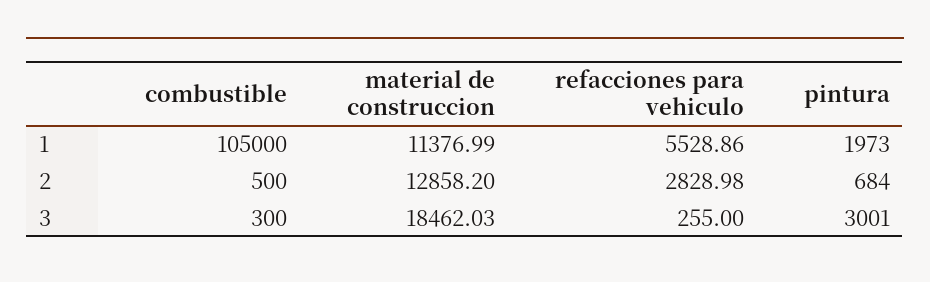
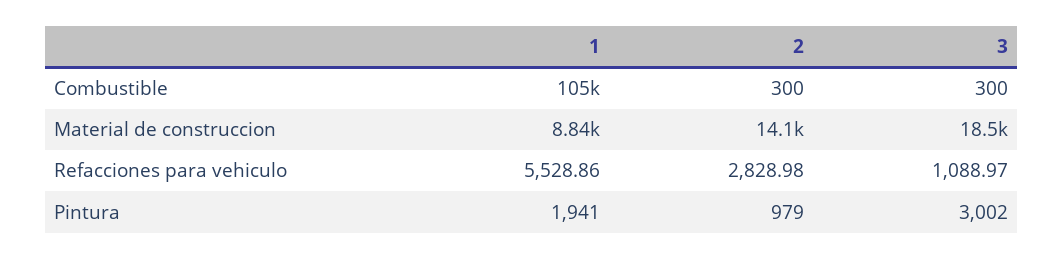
  {
    "combustible": {
      "1": 105000,
-     "2": 500,
+     "2": 300,
      "3": 300
    },
    "material de construccion": {
-     "1": 11376.99,
+     "1": 8840,
-     "2": 12858.2,
+     "2": 14100,
      "3": 18462.03
    },
    "refacciones para vehiculo": {
      "1": 5528.86,
      "2": 2828.98,
-     "3": 255
+     "3": 1088.97
    },
    "pintura": {
-     "1": 1973,
+     "1": 1941,
-     "2": 684,
+     "2": 979,
-     "3": 3001
+     "3": 3002
    }
  }

